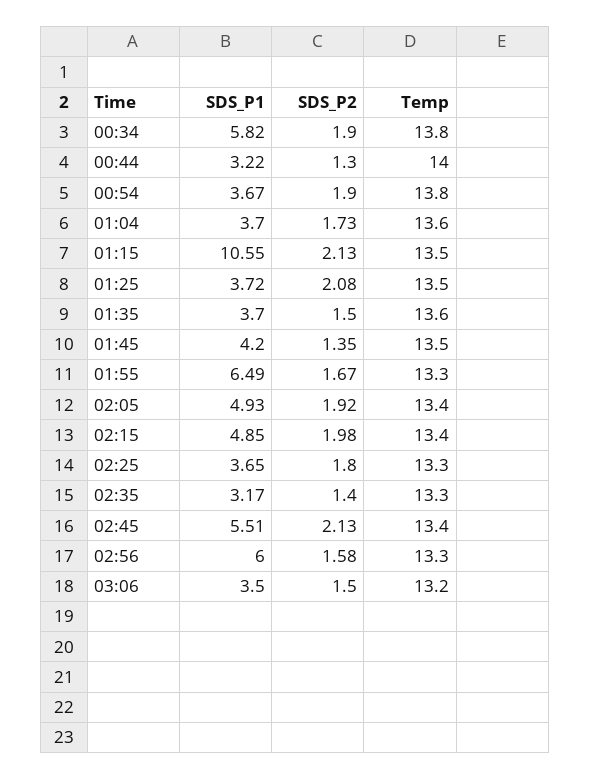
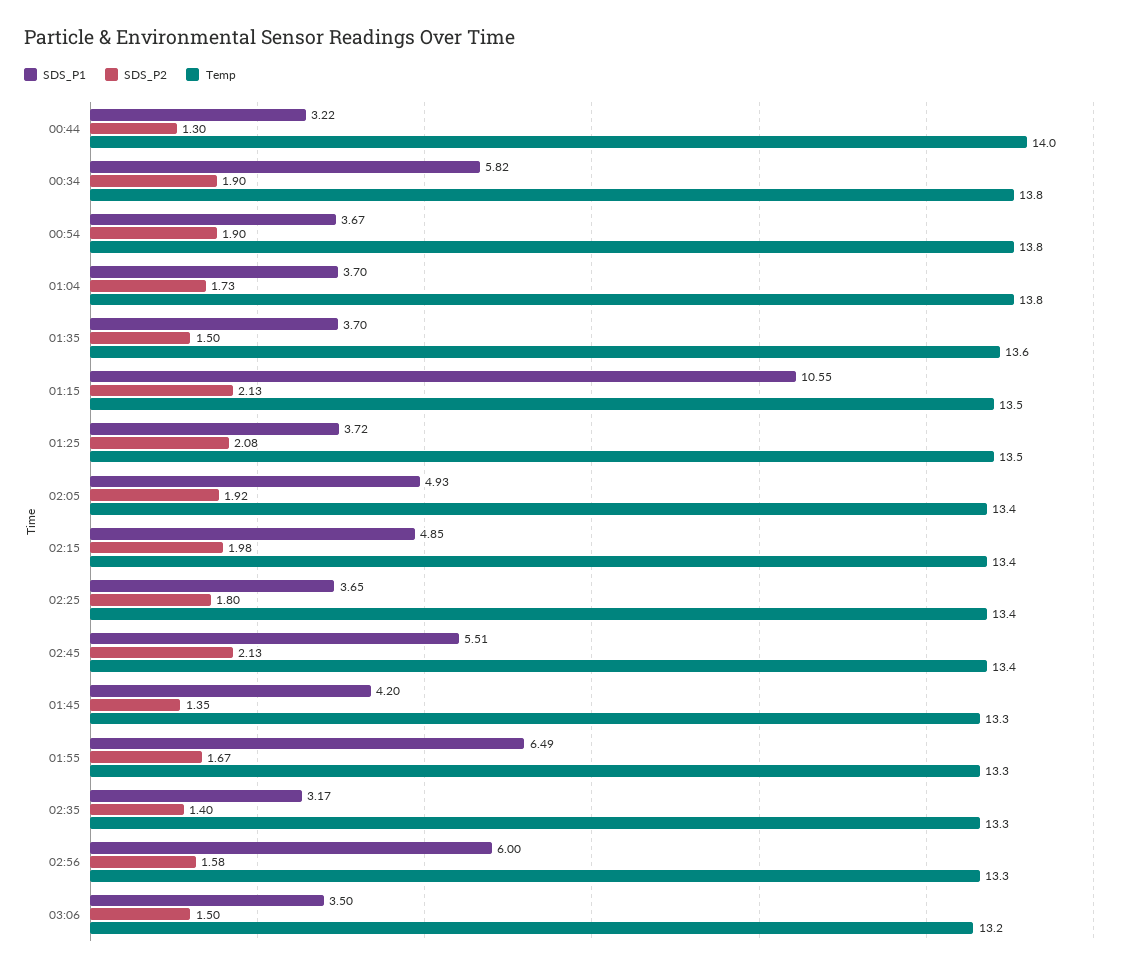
  {
    "SDS_P1": {
      "00:34": 5.82,
      "00:44": 3.22,
      "00:54": 3.67,
      "01:04": 3.7,
      "01:15": 10.55,
      "01:25": 3.72,
      "01:35": 3.7,
      "01:45": 4.2,
      "01:55": 6.49,
      "02:05": 4.93,
      "02:15": 4.85,
      "02:25": 3.65,
      "02:35": 3.17,
      "02:45": 5.51,
      "02:56": 6,
      "03:06": 3.5
    },
    "SDS_P2": {
      "00:34": 1.9,
      "00:44": 1.3,
      "00:54": 1.9,
      "01:04": 1.73,
      "01:15": 2.13,
      "01:25": 2.08,
      "01:35": 1.5,
      "01:45": 1.35,
      "01:55": 1.67,
      "02:05": 1.92,
      "02:15": 1.98,
      "02:25": 1.8,
      "02:35": 1.4,
      "02:45": 2.13,
      "02:56": 1.58,
      "03:06": 1.5
    },
    "Temp": {
      "00:34": 13.8,
      "00:44": 14,
      "00:54": 13.8,
-     "01:04": 13.6,
+     "01:04": 13.8,
      "01:15": 13.5,
      "01:25": 13.5,
      "01:35": 13.6,
-     "01:45": 13.5,
+     "01:45": 13.3,
      "01:55": 13.3,
      "02:05": 13.4,
      "02:15": 13.4,
-     "02:25": 13.3,
+     "02:25": 13.4,
      "02:35": 13.3,
      "02:45": 13.4,
      "02:56": 13.3,
      "03:06": 13.2
    }
  }

